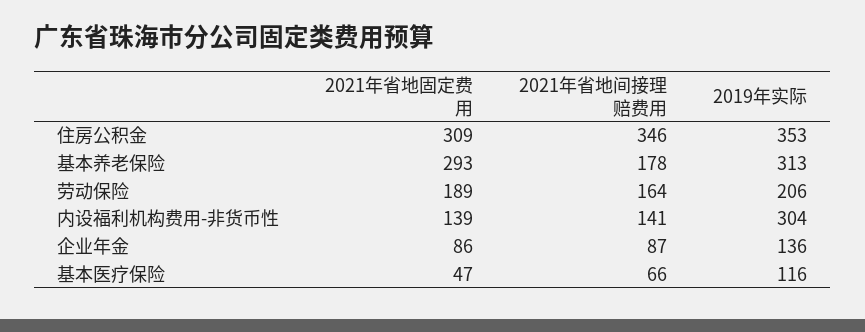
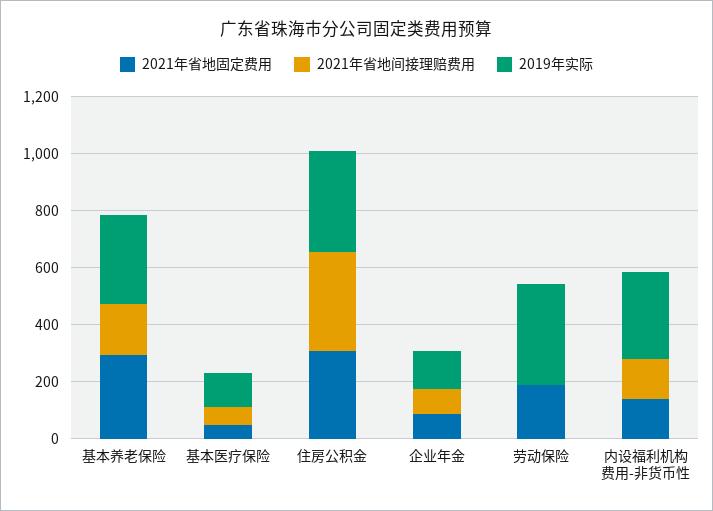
  {
    "2021年省地固定费用": {
      "住房公积金": 309,
      "基本养老保险": 293,
      "劳动保险": 189,
      "内设福利机构费用-非货币性": 139,
      "企业年金": 86,
      "基本医疗保险": 47
    },
    "2021年省地间接理赔费用": {
      "住房公积金": 346,
      "基本养老保险": 178,
-     "劳动保险": 164,
+     "劳动保险": 0,
      "内设福利机构费用-非货币性": 141,
      "企业年金": 87,
      "基本医疗保险": 66
    },
    "2019年实际": {
      "住房公积金": 353,
      "基本养老保险": 313,
-     "劳动保险": 206,
+     "劳动保险": 350,
      "内设福利机构费用-非货币性": 304,
      "企业年金": 136,
      "基本医疗保险": 116
    }
  }

